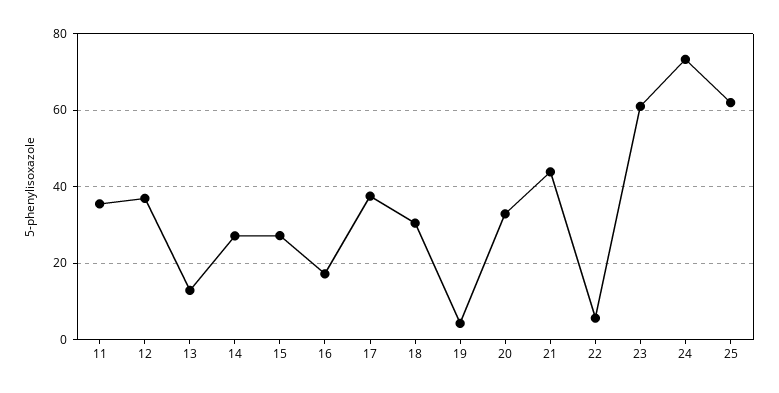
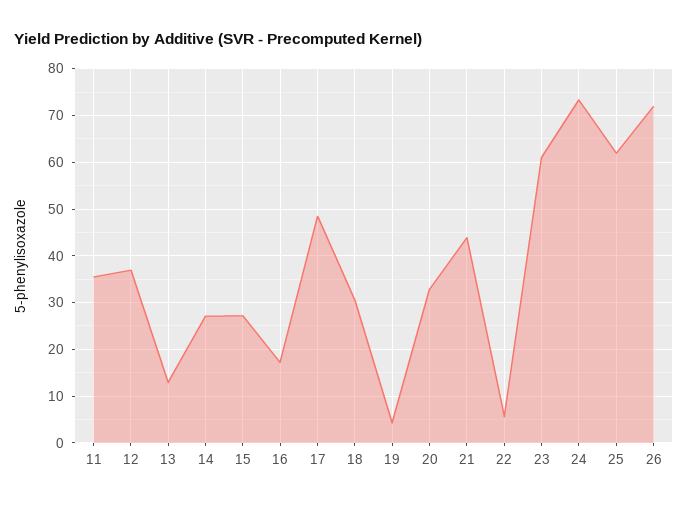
  {
    "11": 36,
    "12": 36,
    "13": 12,
    "14": 28,
    "15": 28,
    "16": 18,
-   "17": 38,
+   "17": 48,
    "18": 30,
    "19": 4,
    "20": 32,
    "21": 44,
    "22": 6,
    "23": 62,
    "24": 74,
-   "25": 62
+   "25": 62,
+   "26": 72
  }

